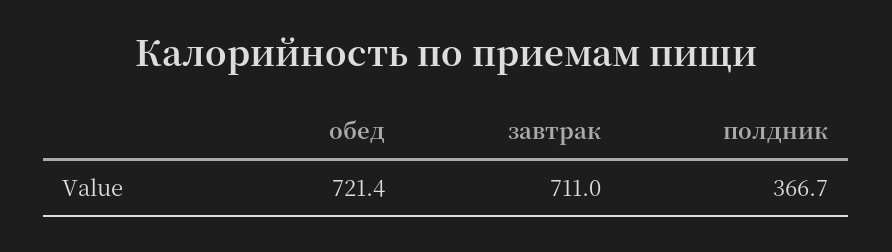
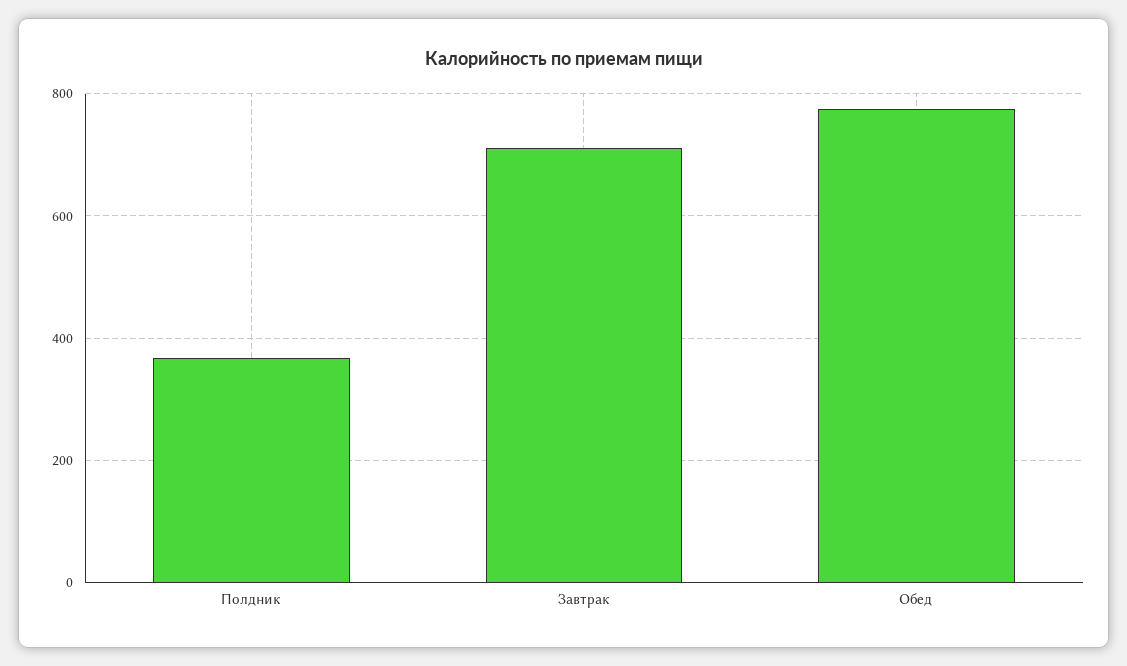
  {
-   "обед": 721.4,
+   "обед": 780,
    "завтрак": 711,
    "полдник": 366.7
  }

